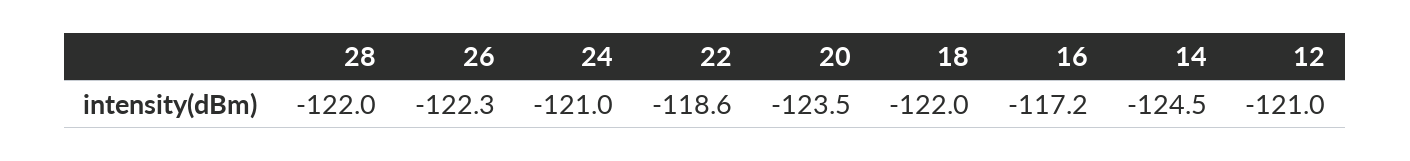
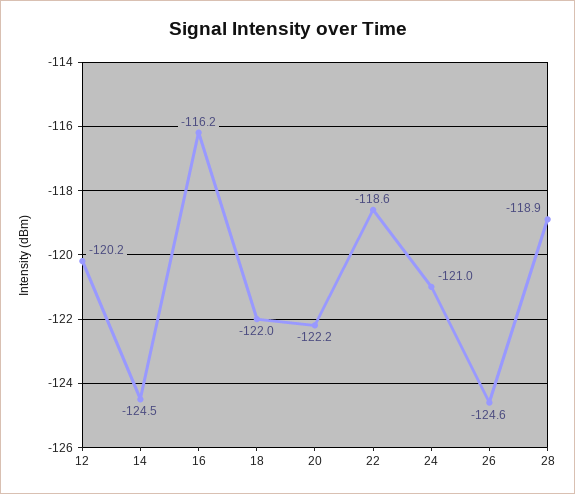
  {
-   "28": -122,
+   "28": -118.9,
-   "26": -122.3,
+   "26": -124.6,
    "24": -121,
    "22": -118.6,
-   "20": -123.5,
+   "20": -122.2,
    "18": -122,
-   "16": -117.2,
+   "16": -116.2,
    "14": -124.5,
-   "12": -121
+   "12": -120.2
  }

